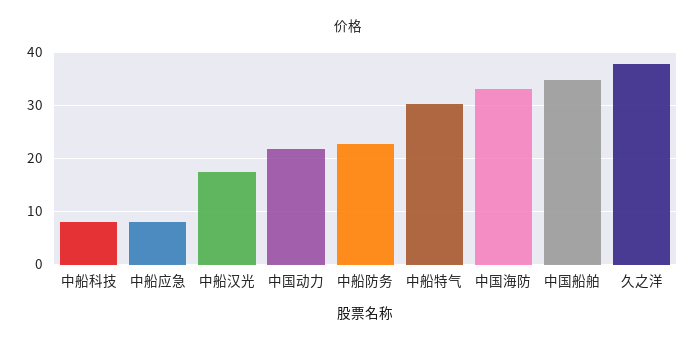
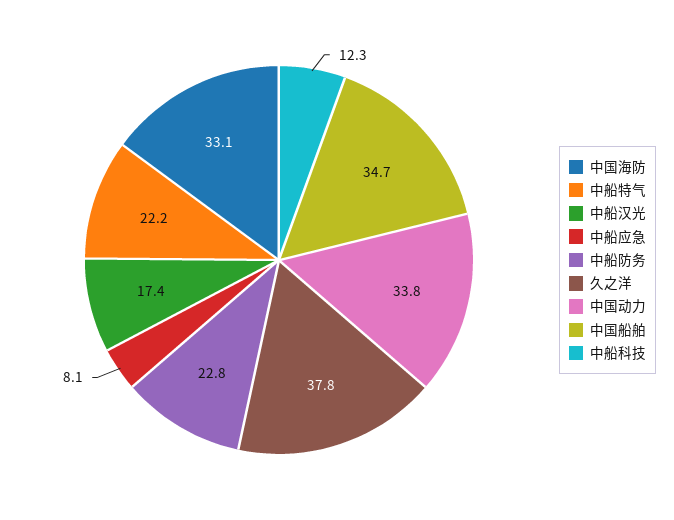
  {
-   "中船科技": 8,
+   "中船科技": 12.3,
    "中船应急": 8.1,
    "中船汉光": 17.4,
-   "中国动力": 22,
+   "中国动力": 33.8,
    "中船防务": 22.8,
-   "中船特气": 30,
+   "中船特气": 22.2,
    "中国海防": 33.1,
    "中国船舶": 34.7,
    "久之洋": 37.8
  }

